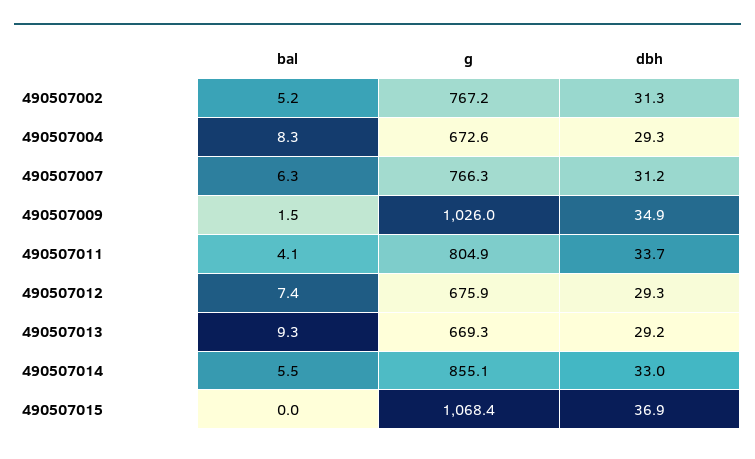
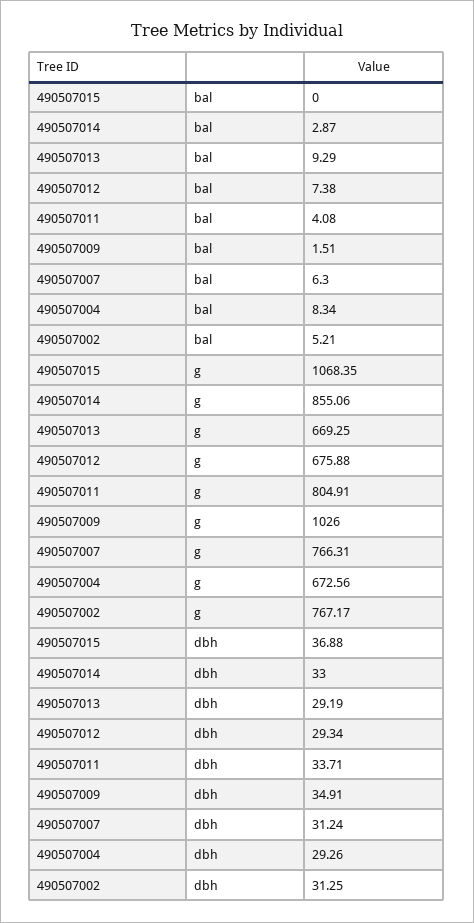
  {
    "bal": {
      "490507002": 5.21,
      "490507004": 8.34,
      "490507007": 6.3,
      "490507009": 1.51,
      "490507011": 4.08,
      "490507012": 7.38,
      "490507013": 9.29,
-     "490507014": 5.5,
+     "490507014": 2.87,
      "490507015": 0
    },
    "g": {
      "490507002": 767.17,
      "490507004": 672.56,
      "490507007": 766.31,
      "490507009": 1026,
      "490507011": 804.91,
      "490507012": 675.88,
      "490507013": 669.25,
      "490507014": 855.06,
      "490507015": 1068.35
    },
    "dbh": {
      "490507002": 31.25,
      "490507004": 29.26,
      "490507007": 31.24,
      "490507009": 34.91,
      "490507011": 33.71,
      "490507012": 29.34,
      "490507013": 29.19,
      "490507014": 33,
      "490507015": 36.88
    }
  }

